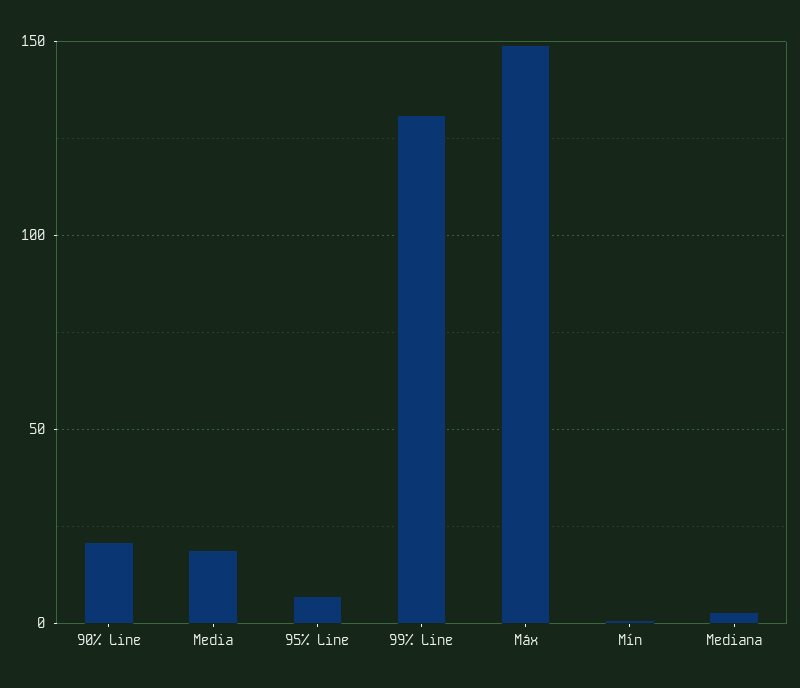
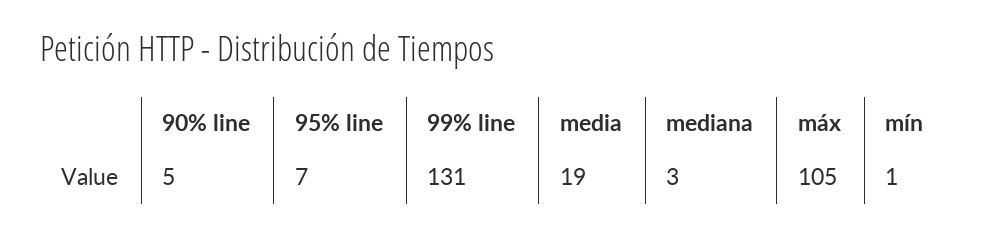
  {
-   "90% Line": 20,
+   "90% Line": 5,
    "Media": 19,
    "95% Line": 7,
    "99% Line": 131,
-   "Máx": 150,
+   "Máx": 105,
    "Mín": 1,
    "Mediana": 3
  }

